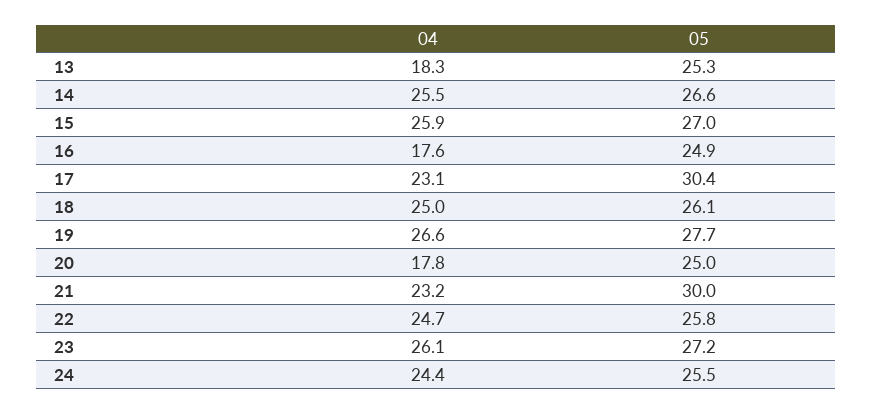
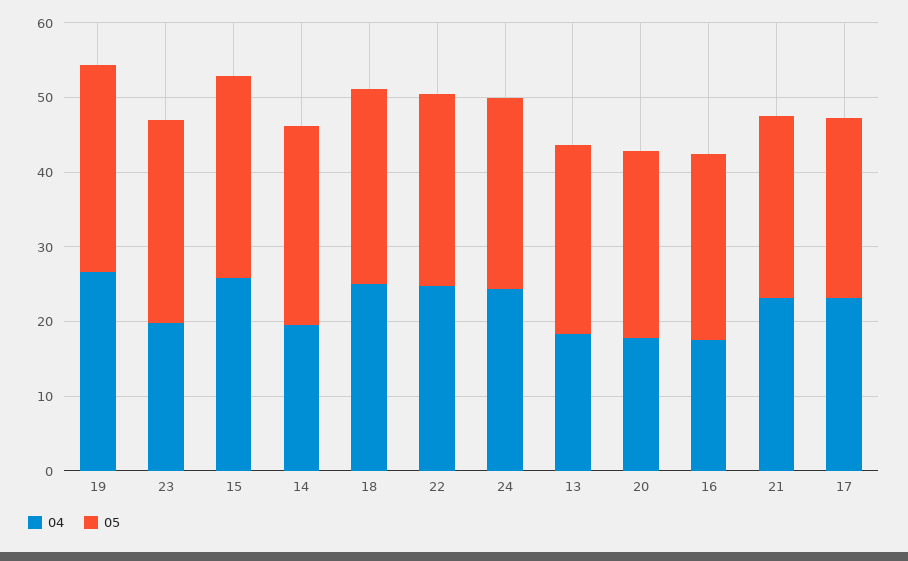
  {
    "04": {
      "13": 18.3,
-     "14": 25.5,
+     "14": 20,
      "15": 25.9,
      "16": 17.6,
      "17": 23.1,
      "18": 25,
      "19": 26.6,
      "20": 17.8,
      "21": 23.2,
      "22": 24.7,
-     "23": 26.1,
+     "23": 20,
      "24": 24.4
    },
    "05": {
      "13": 25.3,
      "14": 26.6,
      "15": 27,
      "16": 24.9,
-     "17": 30.4,
+     "17": 24,
      "18": 26.1,
      "19": 27.7,
      "20": 25,
-     "21": 30,
+     "21": 24,
      "22": 25.8,
      "23": 27.2,
      "24": 25.5
    }
  }

